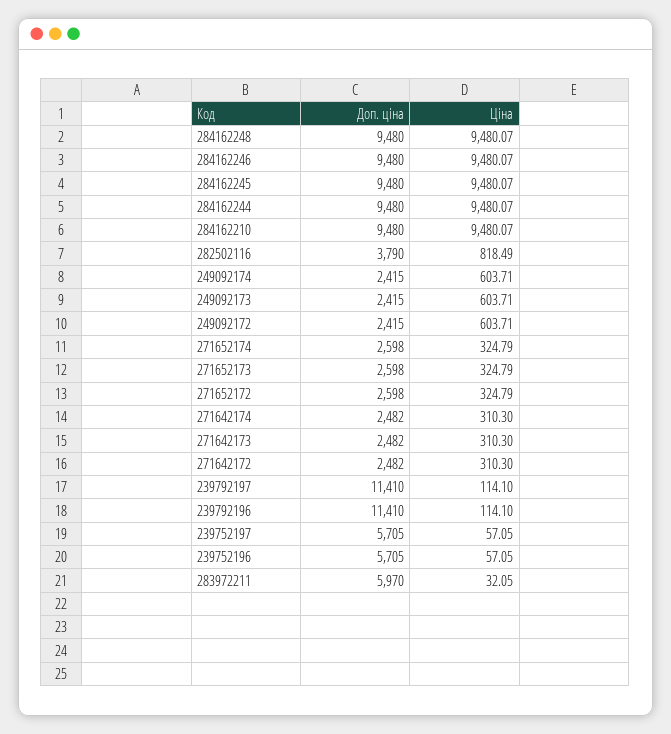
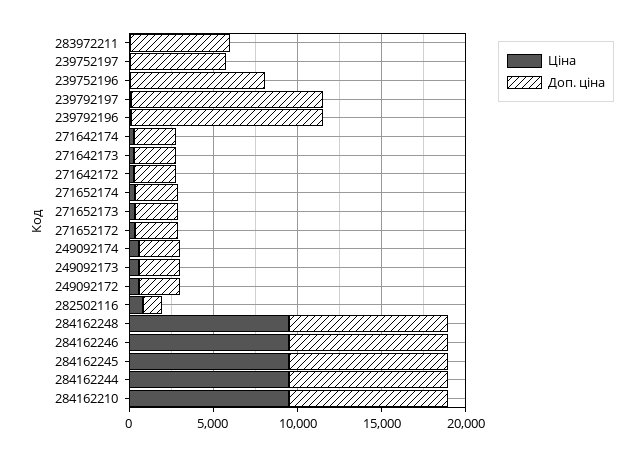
  {
    "Доп. ціна": {
      "284162248": 9480,
      "284162246": 9480,
      "284162245": 9480,
      "284162244": 9480,
      "284162210": 9480,
-     "282502116": 3790,
+     "282502116": 1000,
      "249092174": 2415,
      "249092173": 2415,
      "249092172": 2415,
      "271652174": 2598,
      "271652173": 2598,
      "271652172": 2598,
      "271642174": 2482,
      "271642173": 2482,
      "271642172": 2482,
      "239792197": 11410,
      "239792196": 11410,
      "239752197": 5705,
-     "239752196": 5705,
+     "239752196": 8000,
      "283972211": 5970
    },
    "Ціна": {
      "284162248": 9480.07,
      "284162246": 9480.07,
      "284162245": 9480.07,
      "284162244": 9480.07,
      "284162210": 9480.07,
      "282502116": 818.49,
      "249092174": 603.71,
      "249092173": 603.71,
      "249092172": 603.71,
      "271652174": 324.79,
      "271652173": 324.79,
      "271652172": 324.79,
      "271642174": 310.3,
      "271642173": 310.3,
      "271642172": 310.3,
      "239792197": 114.1,
      "239792196": 114.1,
      "239752197": 57.05,
      "239752196": 57.05,
      "283972211": 32.05
    }
  }

